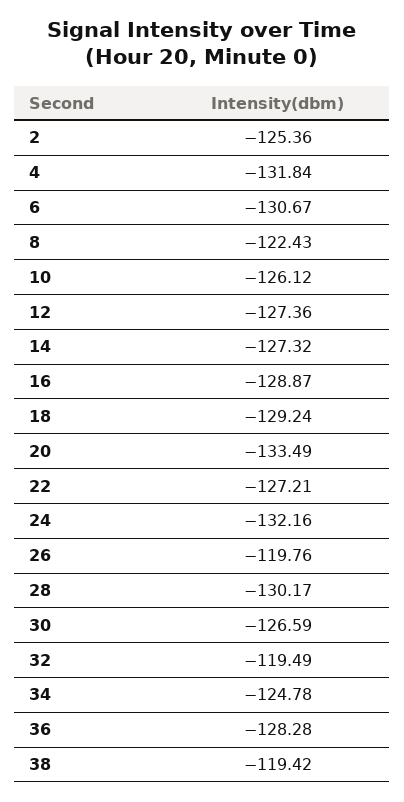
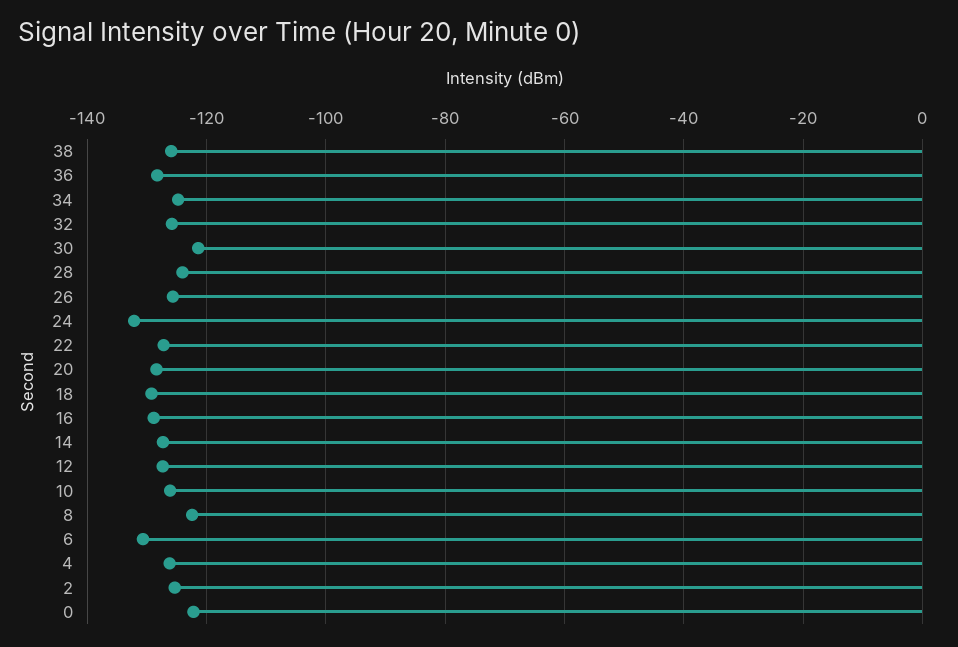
  {
    "2": -125.36,
-   "4": -131.84,
+   "4": -126,
    "6": -130.67,
    "8": -122.43,
    "10": -126.12,
    "12": -127.36,
    "14": -127.32,
    "16": -128.87,
    "18": -129.24,
-   "20": -133.49,
+   "20": -128,
    "22": -127.21,
    "24": -132.16,
-   "26": -119.76,
+   "26": -126,
-   "28": -130.17,
+   "28": -124,
-   "30": -126.59,
+   "30": -122,
-   "32": -119.49,
+   "32": -126,
    "34": -124.78,
    "36": -128.28,
-   "38": -119.42
+   "38": -126,
+   "0": -122
  }

